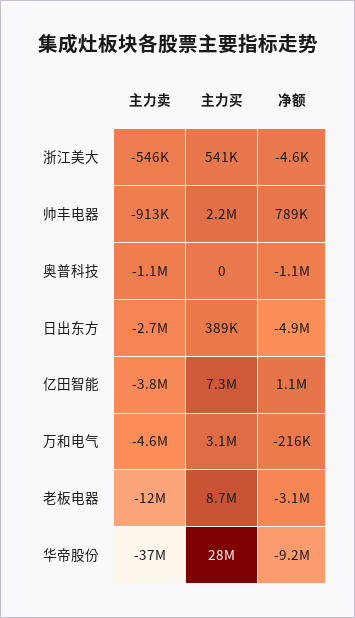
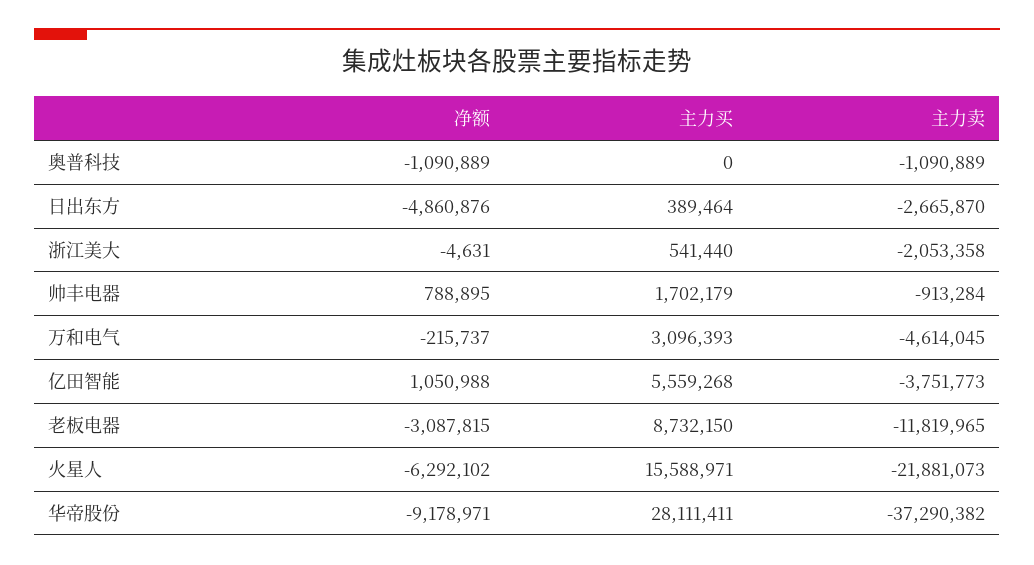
  {
    "主力卖": {
-     "浙江美大": -546000,
+     "浙江美大": -2053358,
      "帅丰电器": -913284,
      "奥普科技": -1090889,
      "日出东方": -2665870,
      "亿田智能": -3751773,
      "万和电气": -4614045,
      "老板电器": -11819965,
-     "华帝股份": -37290382
+     "华帝股份": -37290382,
+     "火星人": -21881073
    },
    "主力买": {
      "浙江美大": 541440,
-     "帅丰电器": 2200000,
+     "帅丰电器": 1702179,
      "奥普科技": 0,
      "日出东方": 389464,
-     "亿田智能": 7300000,
+     "亿田智能": 5559268,
      "万和电气": 3096393,
      "老板电器": 8732150,
-     "华帝股份": 28111411
+     "华帝股份": 28111411,
+     "火星人": 15588971
    },
    "净额": {
      "浙江美大": -4631,
      "帅丰电器": 788895,
      "奥普科技": -1090889,
      "日出东方": -4860876,
      "亿田智能": 1050988,
      "万和电气": -215737,
      "老板电器": -3087815,
-     "华帝股份": -9178971
+     "华帝股份": -9178971,
+     "火星人": -6292102
    }
  }

